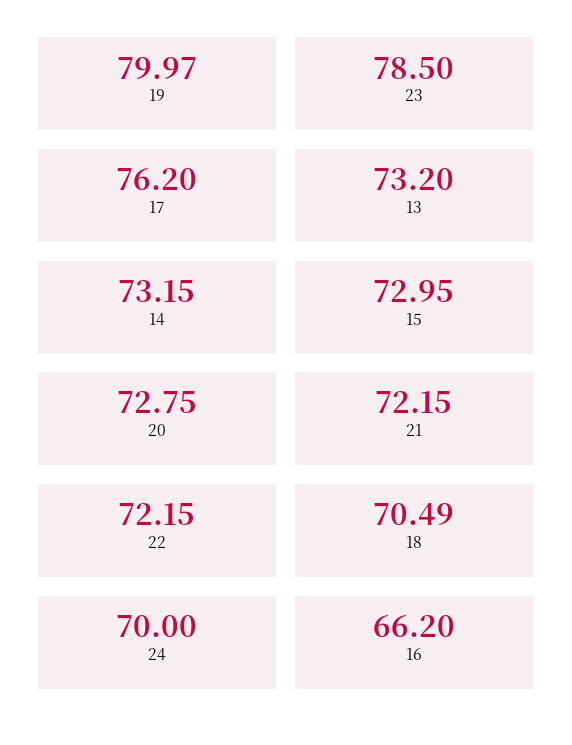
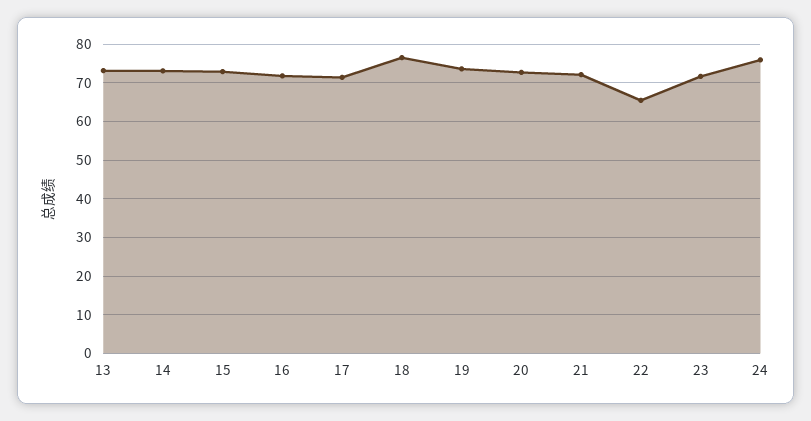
  {
-   "19": 79.97,
+   "19": 74,
-   "23": 78.5,
+   "23": 72,
-   "17": 76.2,
+   "17": 72,
    "13": 73.2,
    "14": 73.15,
    "15": 72.95,
    "20": 72.75,
    "21": 72.15,
-   "22": 72.15,
+   "22": 66,
-   "18": 70.49,
+   "18": 76,
-   "24": 70,
+   "24": 76,
-   "16": 66.2
+   "16": 72
  }

